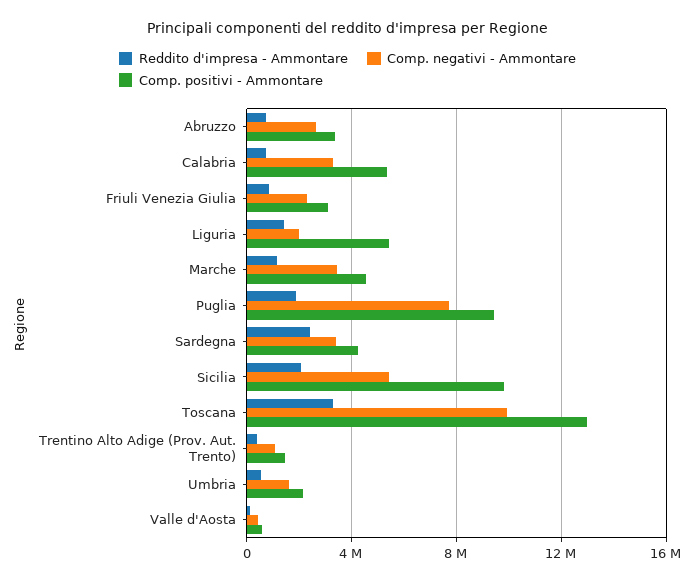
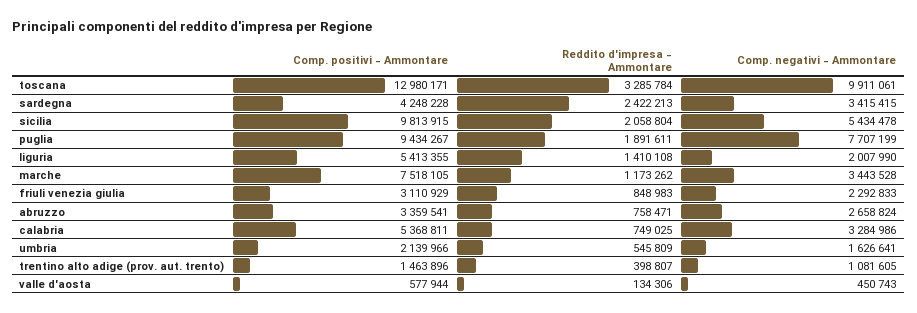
  {
    "Reddito d'impresa - Ammontare": {
      "Abruzzo": 758471,
      "Calabria": 749025,
      "Friuli Venezia Giulia": 848983,
      "Liguria": 1410108,
      "Marche": 1173262,
      "Puglia": 1891611,
      "Sardegna": 2422213,
      "Sicilia": 2058804,
      "Toscana": 3285784,
      "Trentino Alto Adige (Prov. Aut. Trento)": 398807,
      "Umbria": 545809,
      "Valle d'Aosta": 134306
    },
    "Comp. negativi - Ammontare": {
      "Abruzzo": 2658824,
      "Calabria": 3284986,
      "Friuli Venezia Giulia": 2292833,
      "Liguria": 2007990,
      "Marche": 3443528,
      "Puglia": 7707199,
      "Sardegna": 3415415,
      "Sicilia": 5434478,
      "Toscana": 9911061,
      "Trentino Alto Adige (Prov. Aut. Trento)": 1081605,
      "Umbria": 1626641,
      "Valle d'Aosta": 450743
    },
    "Comp. positivi - Ammontare": {
      "Abruzzo": 3359541,
      "Calabria": 5368811,
      "Friuli Venezia Giulia": 3110929,
      "Liguria": 5413355,
-     "Marche": 4500000,
+     "Marche": 7518105,
      "Puglia": 9434267,
      "Sardegna": 4248228,
      "Sicilia": 9813915,
      "Toscana": 12980171,
      "Trentino Alto Adige (Prov. Aut. Trento)": 1463896,
      "Umbria": 2139966,
      "Valle d'Aosta": 577944
    }
  }

